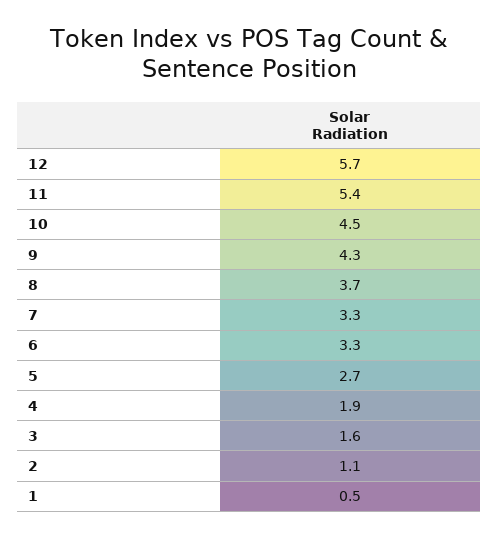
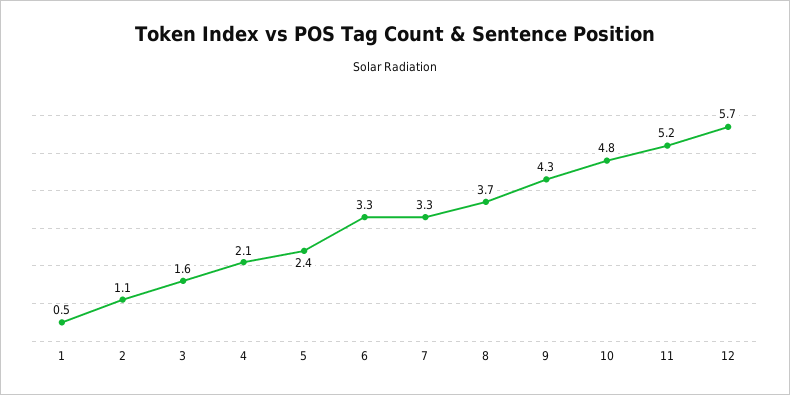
  {
    "12": 5.7,
-   "11": 5.4,
+   "11": 5.2,
-   "10": 4.5,
+   "10": 4.8,
    "9": 4.3,
    "8": 3.7,
    "7": 3.3,
    "6": 3.3,
-   "5": 2.7,
+   "5": 2.4,
-   "4": 1.9,
+   "4": 2.1,
    "3": 1.6,
    "2": 1.1,
    "1": 0.5
  }

